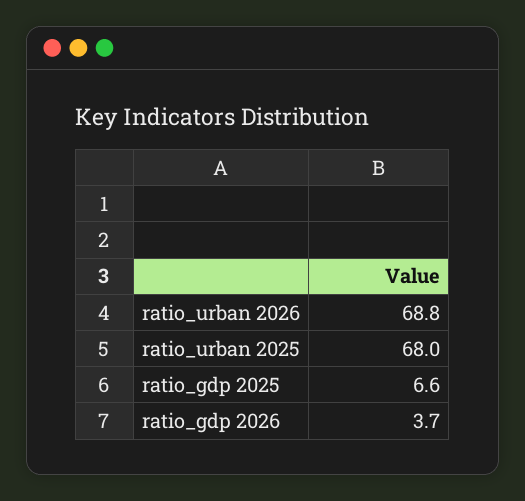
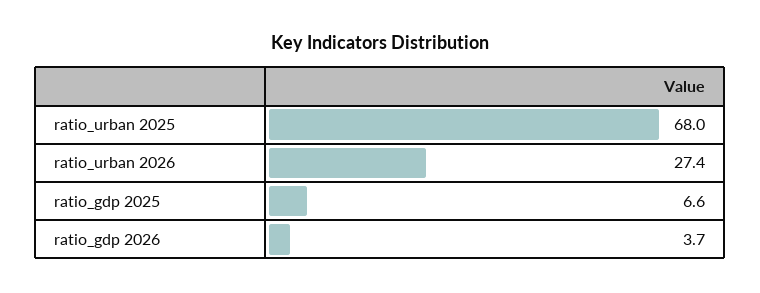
  {
-   "ratio_urban 2026": 68.8,
+   "ratio_urban 2026": 27.4,
    "ratio_urban 2025": 68,
    "ratio_gdp 2025": 6.6,
    "ratio_gdp 2026": 3.7
  }

